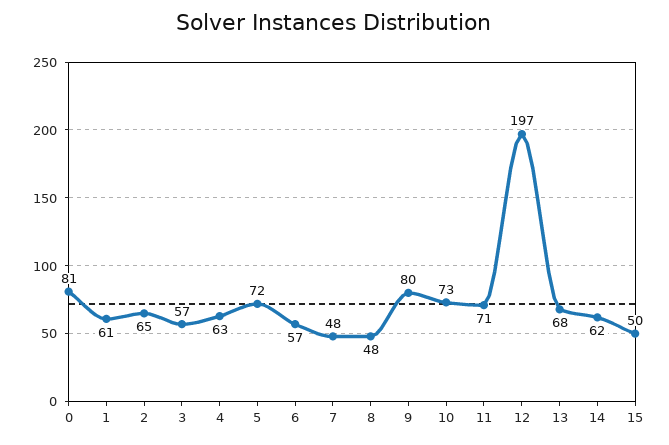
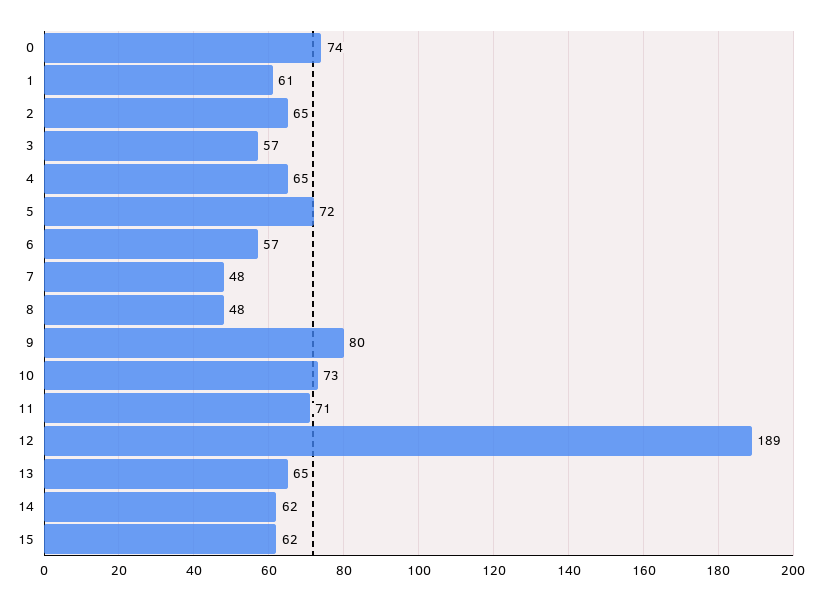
  {
-   "0": 81,
+   "0": 74,
    "1": 61,
    "2": 65,
    "3": 57,
-   "4": 63,
+   "4": 65,
    "5": 72,
    "6": 57,
    "7": 48,
    "8": 48,
    "9": 80,
    "10": 73,
    "11": 71,
-   "12": 197,
+   "12": 189,
-   "13": 68,
+   "13": 65,
    "14": 62,
-   "15": 50
+   "15": 62
  }

